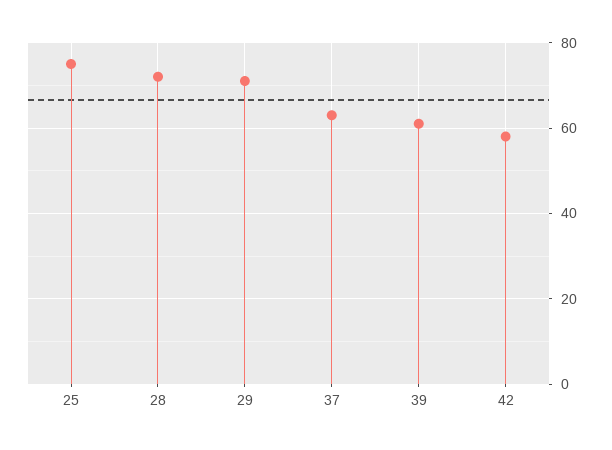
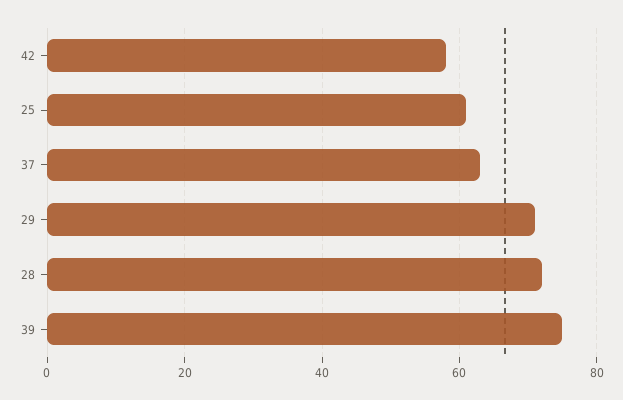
  {
-   "25": 75,
+   "25": 60,
    "28": 70,
    "29": 70,
    "37": 65,
-   "39": 60,
+   "39": 75,
    "42": 60
  }

